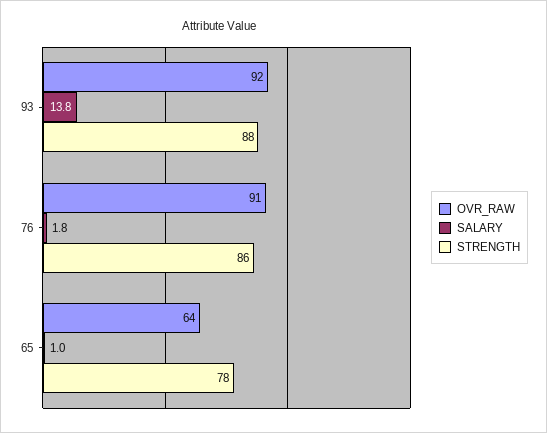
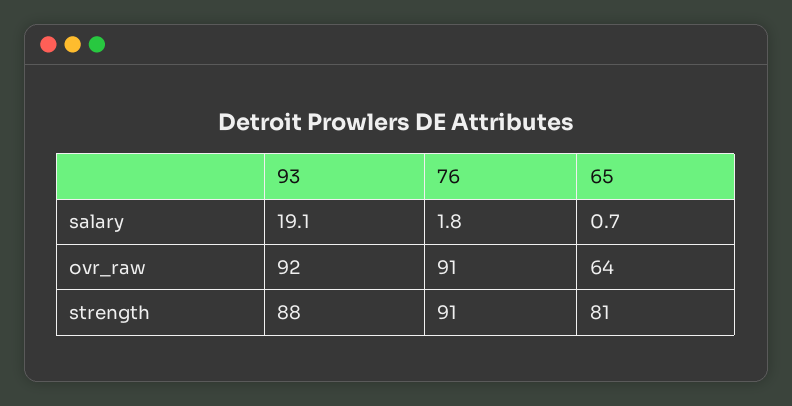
  {
    "OVR_RAW": {
      "93": 92,
      "76": 91,
      "65": 64
    },
    "SALARY": {
-     "93": 13.8,
+     "93": 19.1,
      "76": 1.8,
-     "65": 1
+     "65": 0.7
    },
    "STRENGTH": {
      "93": 88,
-     "76": 86,
+     "76": 91,
-     "65": 78
+     "65": 81
    }
  }

